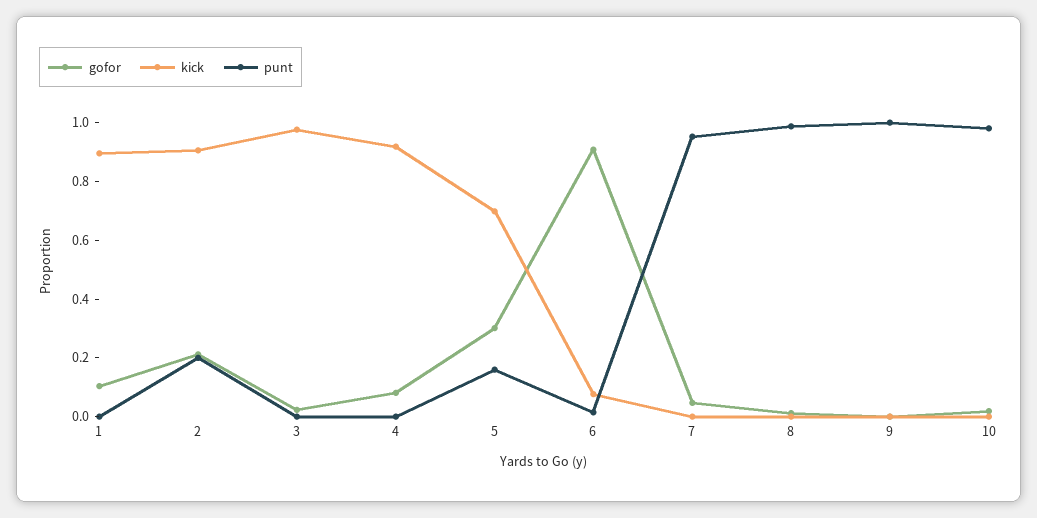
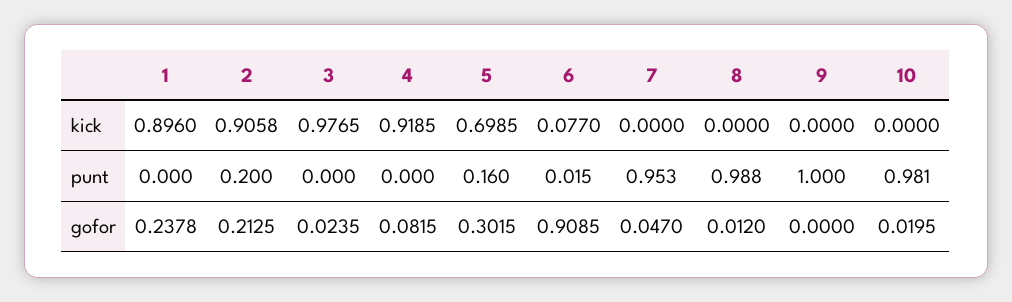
  {
    "gofor": {
-     "1": 0.1,
+     "1": 0.2378,
      "2": 0.2125,
      "3": 0.0235,
      "4": 0.0815,
      "5": 0.3015,
      "6": 0.9085,
      "7": 0.047,
      "8": 0.012,
      "9": 0,
      "10": 0.0195
    },
    "kick": {
      "1": 0.896,
      "2": 0.9058,
      "3": 0.9765,
      "4": 0.9185,
      "5": 0.6985,
      "6": 0.077,
      "7": 0,
      "8": 0,
      "9": 0,
      "10": 0
    },
    "punt": {
      "1": 0,
      "2": 0.2,
      "3": 0,
      "4": 0,
      "5": 0.16,
      "6": 0.015,
      "7": 0.953,
      "8": 0.988,
      "9": 1,
      "10": 0.981
    }
  }

